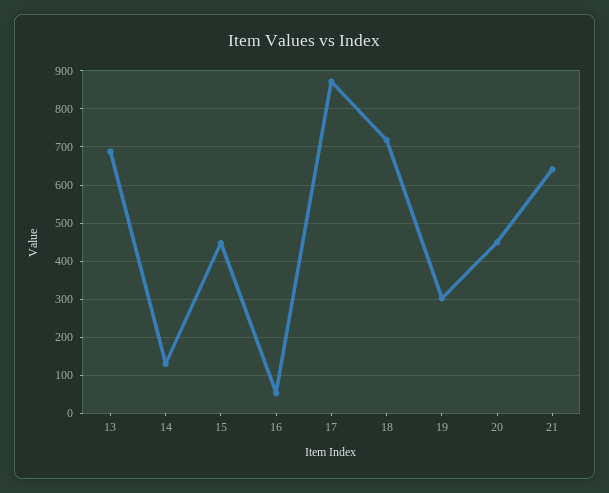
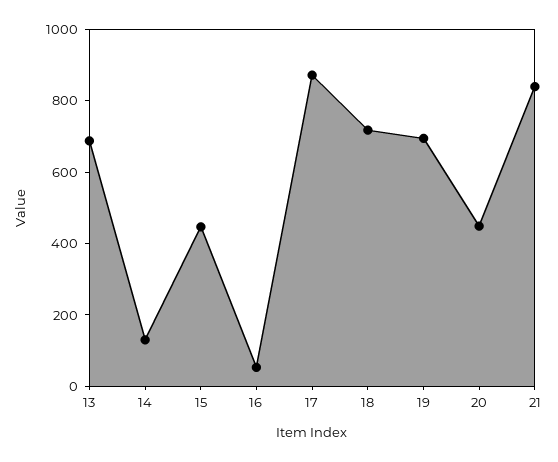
  {
    "13": 680,
    "14": 140,
    "15": 440,
    "16": 60,
    "17": 880,
    "18": 720,
-   "19": 300,
+   "19": 700,
    "20": 440,
-   "21": 640
+   "21": 850
  }

